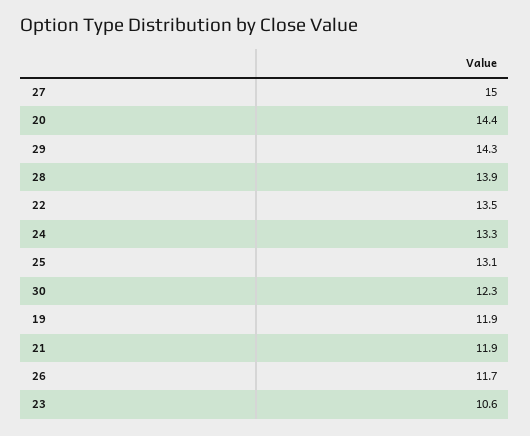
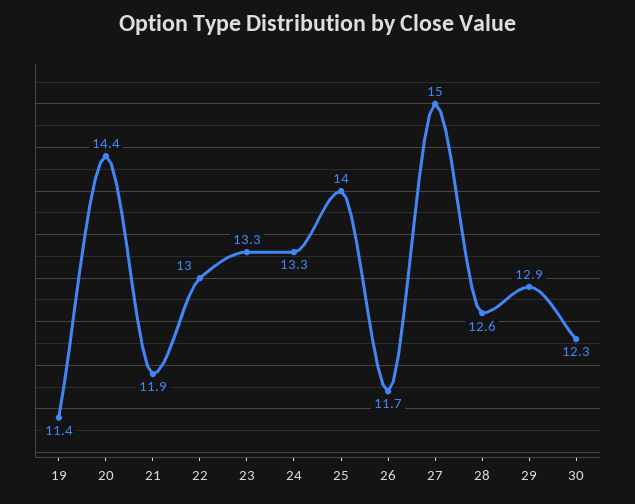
  {
    "27": 15,
    "20": 14.4,
-   "29": 14.3,
+   "29": 12.9,
-   "28": 13.9,
+   "28": 12.6,
-   "22": 13.5,
+   "22": 13,
    "24": 13.3,
-   "25": 13.1,
+   "25": 14,
    "30": 12.3,
-   "19": 11.9,
+   "19": 11.4,
    "21": 11.9,
    "26": 11.7,
-   "23": 10.6
+   "23": 13.3
  }

